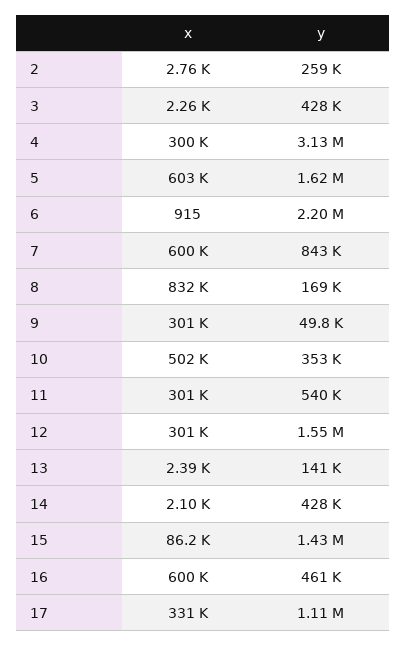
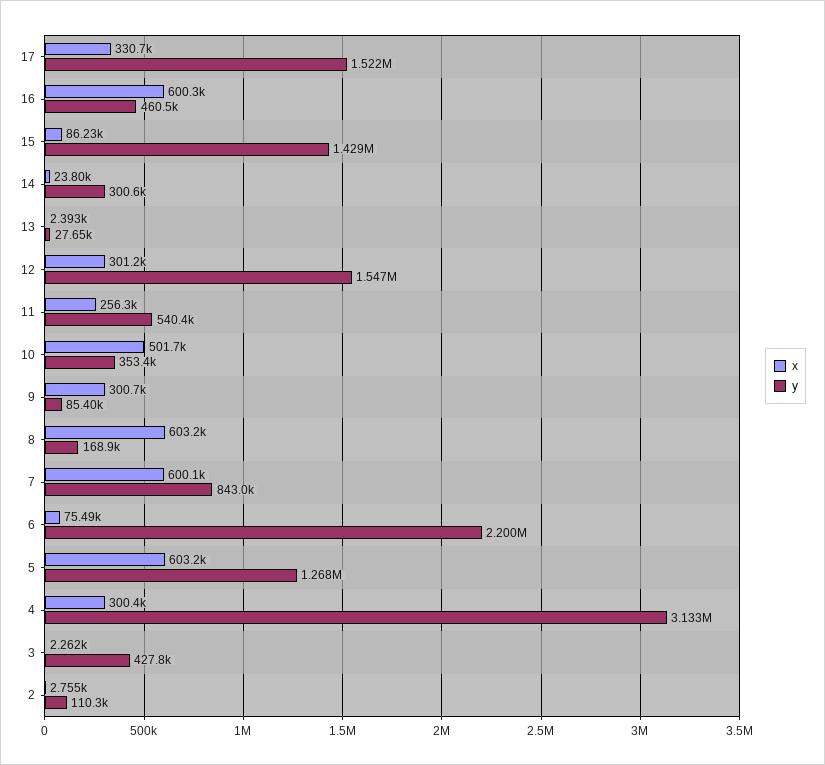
  {
    "x": {
      "2": 2755,
      "3": 2262,
      "4": 300400,
      "5": 603200,
-     "6": 915,
+     "6": 75490,
      "7": 600100,
-     "8": 832000,
+     "8": 603200,
      "9": 300700,
      "10": 501700,
-     "11": 301000,
+     "11": 256300,
      "12": 301200,
      "13": 2393,
-     "14": 2100,
+     "14": 23800,
      "15": 86230,
      "16": 600300,
      "17": 330700
    },
    "y": {
-     "2": 259000,
+     "2": 110300,
      "3": 427800,
      "4": 3133000,
-     "5": 1620000,
+     "5": 1268000,
      "6": 2200000,
      "7": 843000,
      "8": 168900,
-     "9": 49800,
+     "9": 85400,
      "10": 353400,
      "11": 540400,
      "12": 1547000,
-     "13": 141000,
+     "13": 27650,
-     "14": 428000,
+     "14": 300600,
      "15": 1429000,
      "16": 460500,
-     "17": 1110000
+     "17": 1522000
    }
  }

